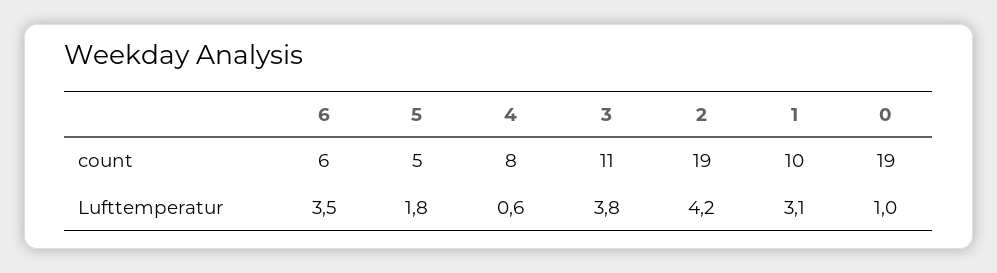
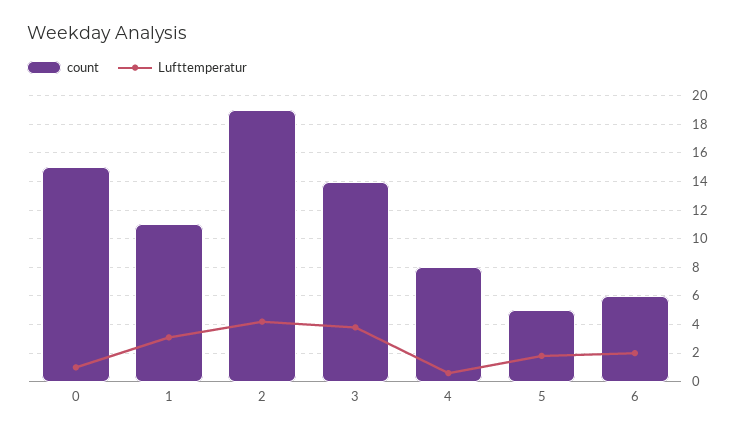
  {
    "count": {
      "6": 6,
      "5": 5,
      "4": 8,
-     "3": 11,
+     "3": 14,
      "2": 19,
-     "1": 10,
+     "1": 11,
-     "0": 19
+     "0": 15
    },
    "Lufttemperatur": {
-     "6": 3.5,
+     "6": 2,
      "5": 1.8,
      "4": 0.6,
      "3": 3.8,
      "2": 4.2,
      "1": 3.1,
      "0": 1
    }
  }

